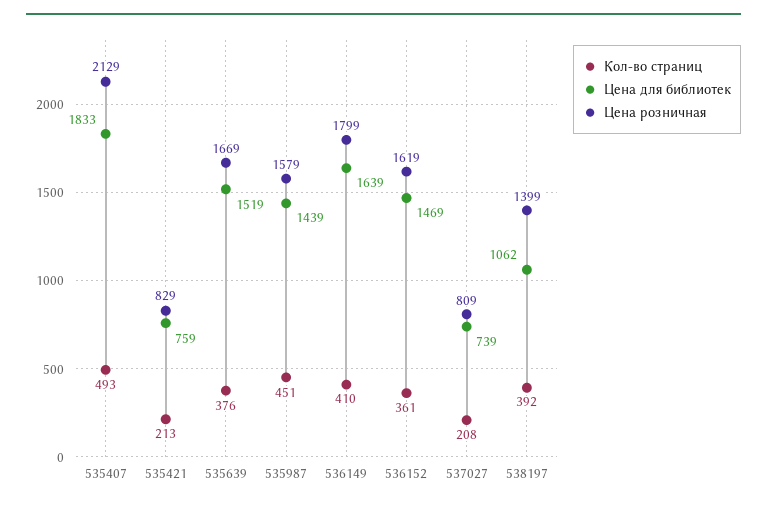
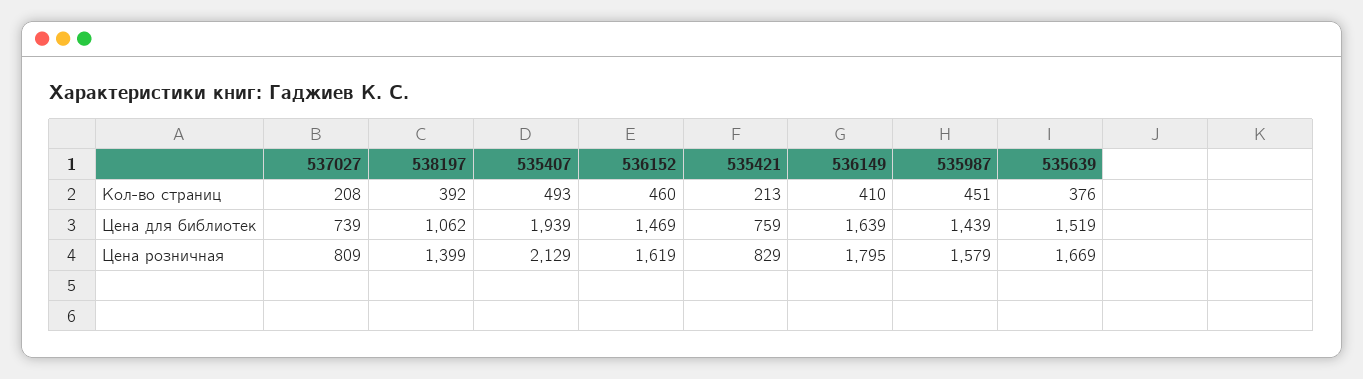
  {
    "Кол-во страниц": {
      "535407": 493,
      "535421": 213,
      "535639": 376,
      "535987": 451,
      "536149": 410,
-     "536152": 361,
+     "536152": 460,
      "537027": 208,
      "538197": 392
    },
    "Цена для библиотек": {
-     "535407": 1833,
+     "535407": 1939,
      "535421": 759,
      "535639": 1519,
      "535987": 1439,
      "536149": 1639,
      "536152": 1469,
      "537027": 739,
      "538197": 1062
    },
    "Цена розничная": {
      "535407": 2129,
      "535421": 829,
      "535639": 1669,
      "535987": 1579,
-     "536149": 1799,
+     "536149": 1795,
      "536152": 1619,
      "537027": 809,
      "538197": 1399
    }
  }

